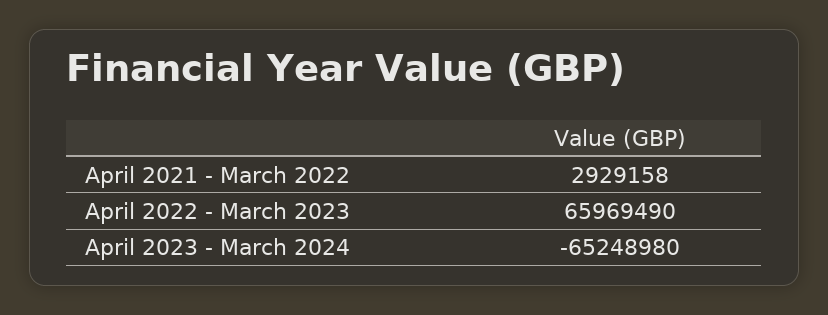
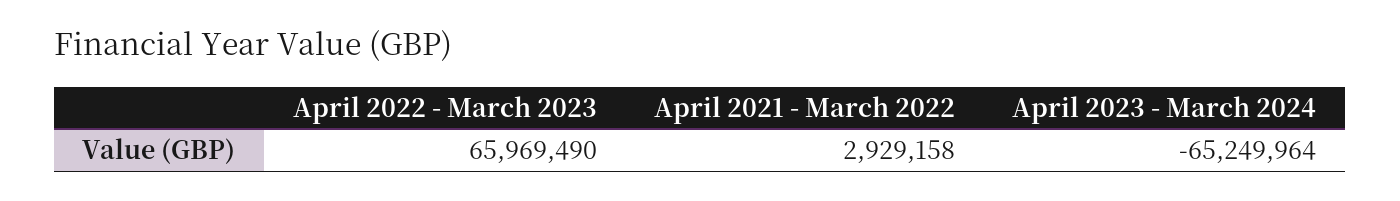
  {
    "April 2021 - March 2022": 2929158,
    "April 2022 - March 2023": 65969490,
-   "April 2023 - March 2024": -65248980
+   "April 2023 - March 2024": -65249964
  }

